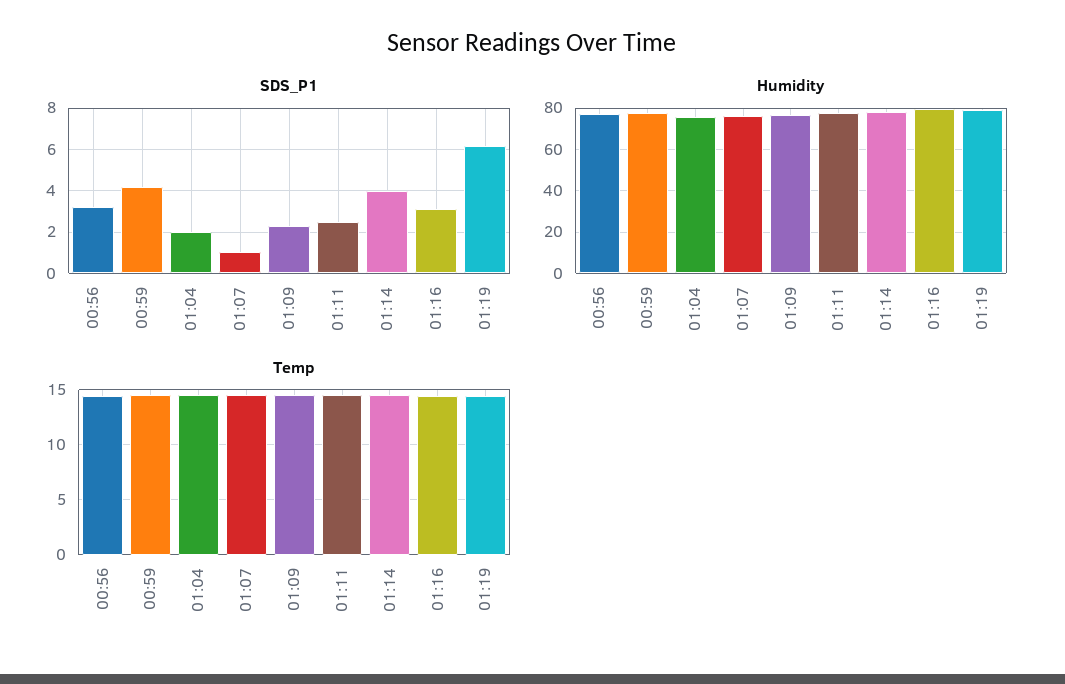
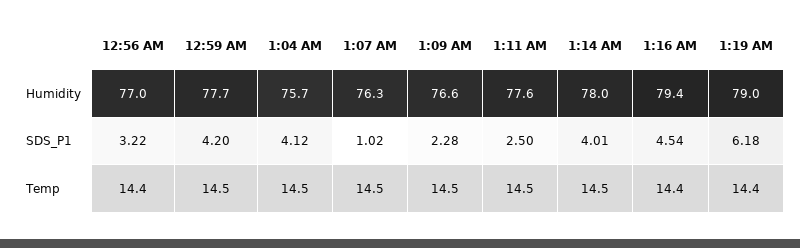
  {
    "SDS_P1": {
      "00:56": 3.22,
      "00:59": 4.2,
-     "01:04": 2,
+     "01:04": 4.12,
      "01:07": 1.02,
      "01:09": 2.28,
      "01:11": 2.5,
      "01:14": 4.01,
-     "01:16": 3,
+     "01:16": 4.54,
      "01:19": 6.18
    },
    "Humidity": {
      "00:56": 77,
      "00:59": 77.7,
      "01:04": 75.7,
      "01:07": 76.3,
      "01:09": 76.6,
      "01:11": 77.6,
      "01:14": 78,
      "01:16": 79.4,
      "01:19": 79
    },
    "Temp": {
      "00:56": 14.4,
      "00:59": 14.5,
      "01:04": 14.5,
      "01:07": 14.5,
      "01:09": 14.5,
      "01:11": 14.5,
      "01:14": 14.5,
      "01:16": 14.4,
      "01:19": 14.4
    }
  }

